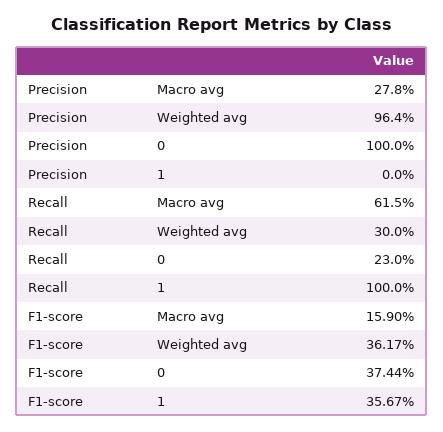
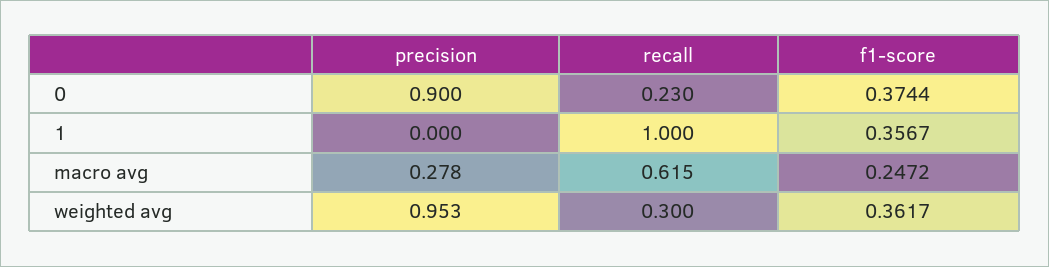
  {
    "Precision": {
      "Macro avg": 0.278,
-     "Weighted avg": 0.964,
+     "Weighted avg": 0.953,
-     "0": 1,
+     "0": 0.9,
      "1": 0
    },
    "Recall": {
      "Macro avg": 0.615,
      "Weighted avg": 0.3,
      "0": 0.23,
      "1": 1
    },
    "F1-score": {
-     "Macro avg": 0.159,
+     "Macro avg": 0.2472,
      "Weighted avg": 0.3617,
      "0": 0.3744,
      "1": 0.3567
    }
  }

